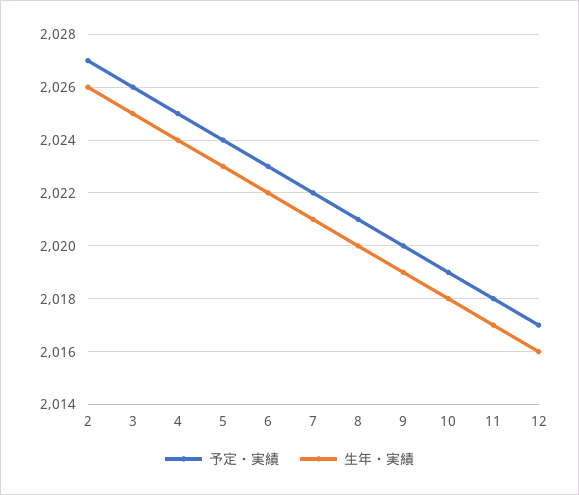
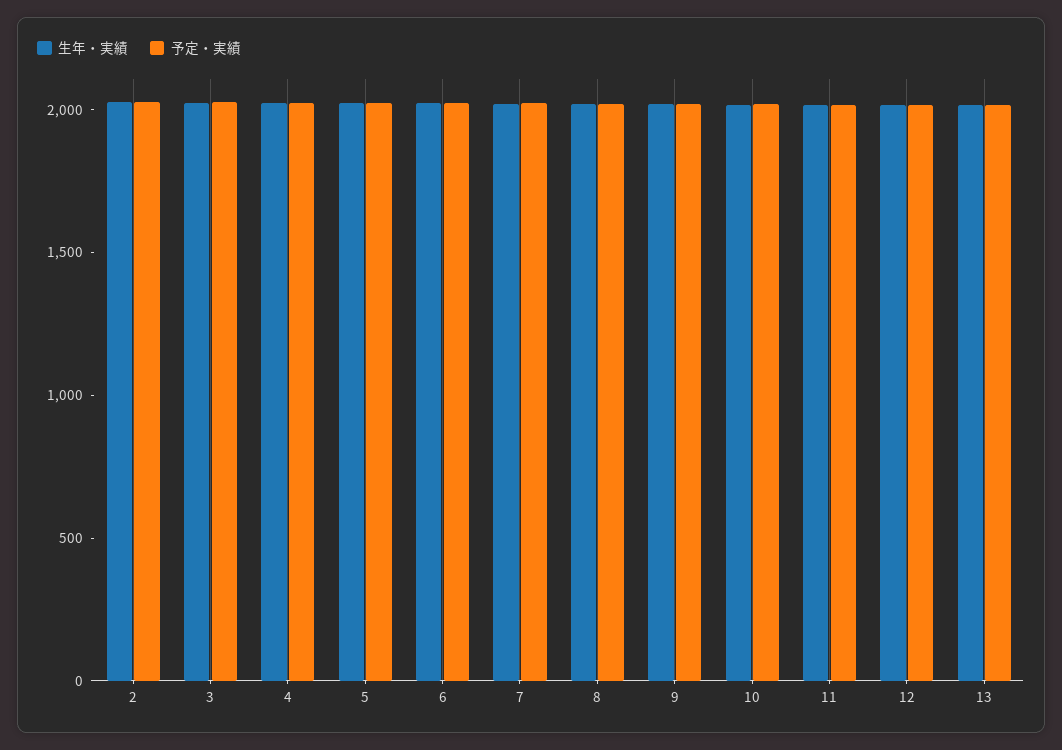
  {
    "予定・実績": {
      "2": 2027,
      "3": 2026,
      "4": 2025,
      "5": 2024,
      "6": 2023,
      "7": 2022,
      "8": 2021,
      "9": 2020,
      "10": 2019,
      "11": 2018,
-     "12": 2017
+     "12": 2017,
+     "13": 2000
    },
    "生年・実績": {
      "2": 2026,
      "3": 2025,
      "4": 2024,
      "5": 2023,
      "6": 2022,
      "7": 2021,
      "8": 2020,
      "9": 2019,
      "10": 2018,
      "11": 2017,
-     "12": 2016
+     "12": 2016,
+     "13": 2000
    }
  }

